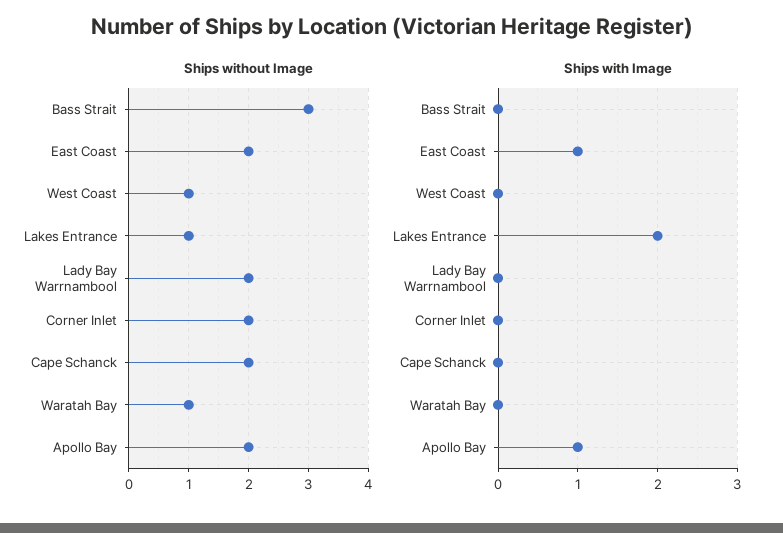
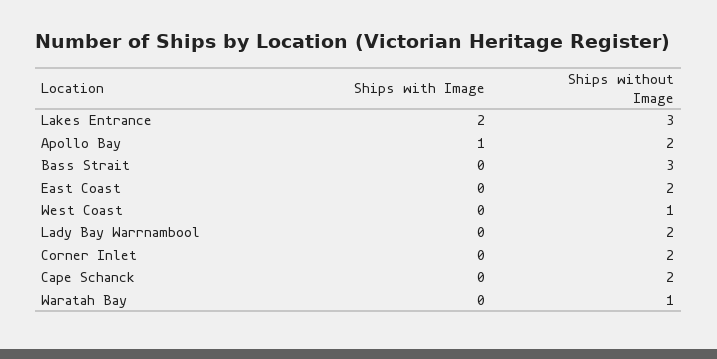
  {
    "Ships without Image": {
      "Bass Strait": 3,
      "East Coast": 2,
      "West Coast": 1,
-     "Lakes Entrance": 1,
+     "Lakes Entrance": 3,
      "Lady Bay Warrnambool": 2,
      "Corner Inlet": 2,
      "Cape Schanck": 2,
      "Waratah Bay": 1,
      "Apollo Bay": 2
    },
    "Ships with Image": {
      "Bass Strait": 0,
-     "East Coast": 1,
+     "East Coast": 0,
      "West Coast": 0,
      "Lakes Entrance": 2,
      "Lady Bay Warrnambool": 0,
      "Corner Inlet": 0,
      "Cape Schanck": 0,
      "Waratah Bay": 0,
      "Apollo Bay": 1
    }
  }

